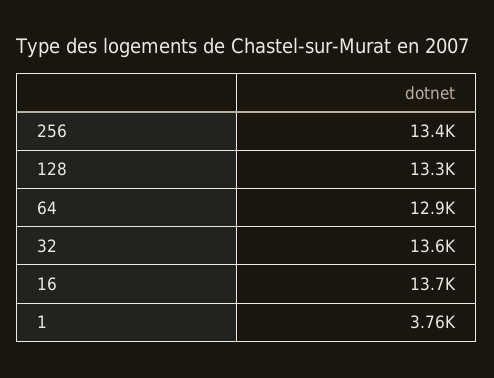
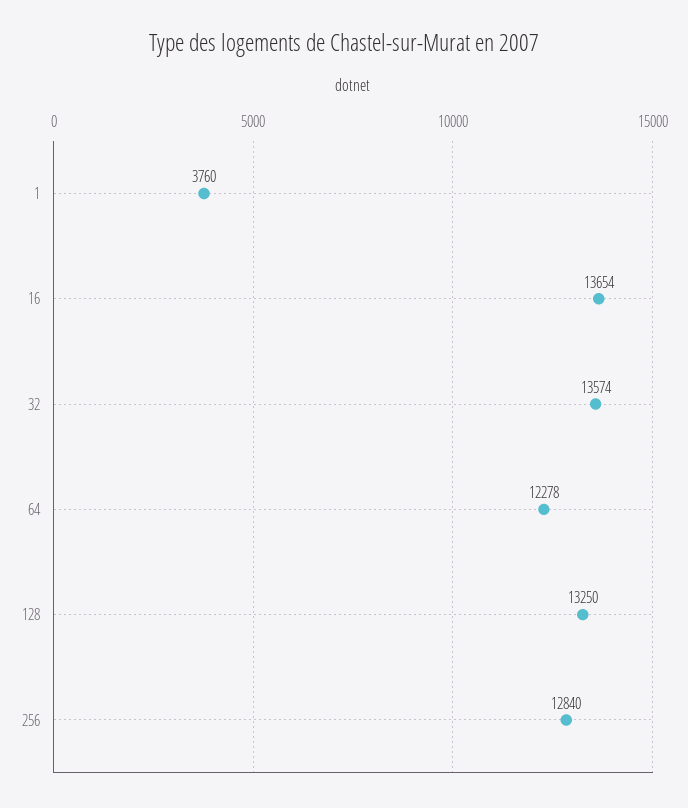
  {
-   "256": 13400,
+   "256": 12840,
    "128": 13250,
-   "64": 12900,
+   "64": 12278,
    "32": 13574,
    "16": 13654,
    "1": 3760
  }

